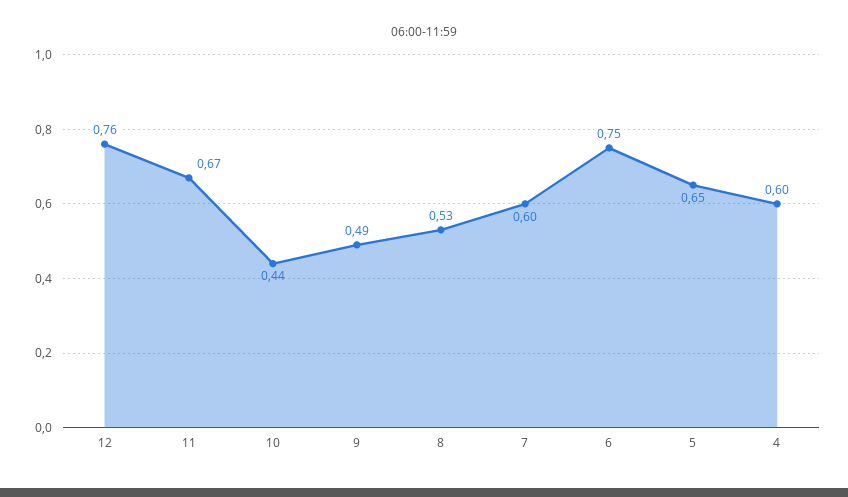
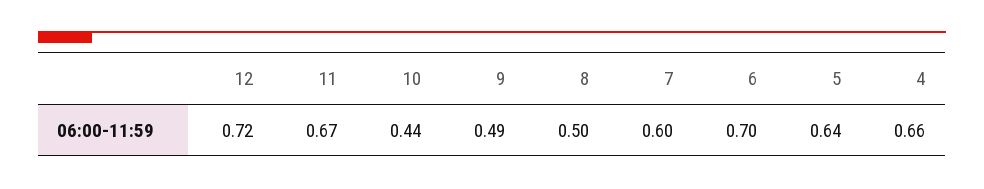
  {
-   "12": 0.76,
+   "12": 0.72,
    "11": 0.67,
    "10": 0.44,
    "9": 0.49,
-   "8": 0.53,
+   "8": 0.5,
    "7": 0.6,
-   "6": 0.75,
+   "6": 0.7,
-   "5": 0.65,
+   "5": 0.64,
-   "4": 0.6
+   "4": 0.66
  }

